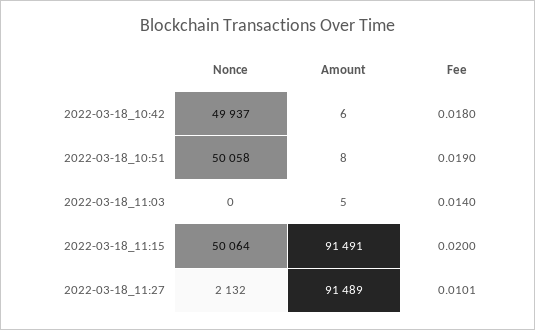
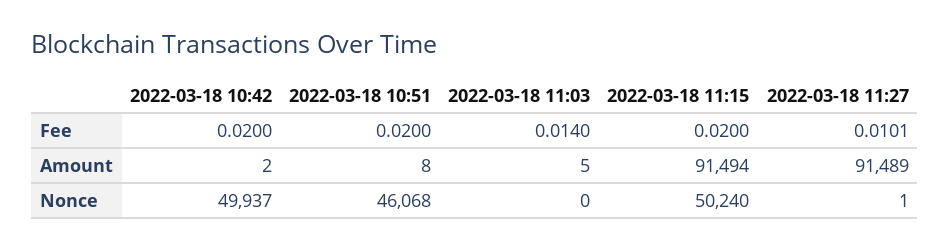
  {
    "Nonce": {
      "2022-03-18_10:42": 49937,
-     "2022-03-18_10:51": 50058,
+     "2022-03-18_10:51": 46068,
      "2022-03-18_11:03": 0,
-     "2022-03-18_11:15": 50064,
+     "2022-03-18_11:15": 50240,
-     "2022-03-18_11:27": 2132
+     "2022-03-18_11:27": 1
    },
    "Amount": {
-     "2022-03-18_10:42": 6,
+     "2022-03-18_10:42": 2,
      "2022-03-18_10:51": 8,
      "2022-03-18_11:03": 5,
-     "2022-03-18_11:15": 91491,
+     "2022-03-18_11:15": 91494,
      "2022-03-18_11:27": 91489
    },
    "Fee": {
-     "2022-03-18_10:42": 0.018,
+     "2022-03-18_10:42": 0.02,
-     "2022-03-18_10:51": 0.019,
+     "2022-03-18_10:51": 0.02,
      "2022-03-18_11:03": 0.014,
      "2022-03-18_11:15": 0.02,
      "2022-03-18_11:27": 0.0101
    }
  }

